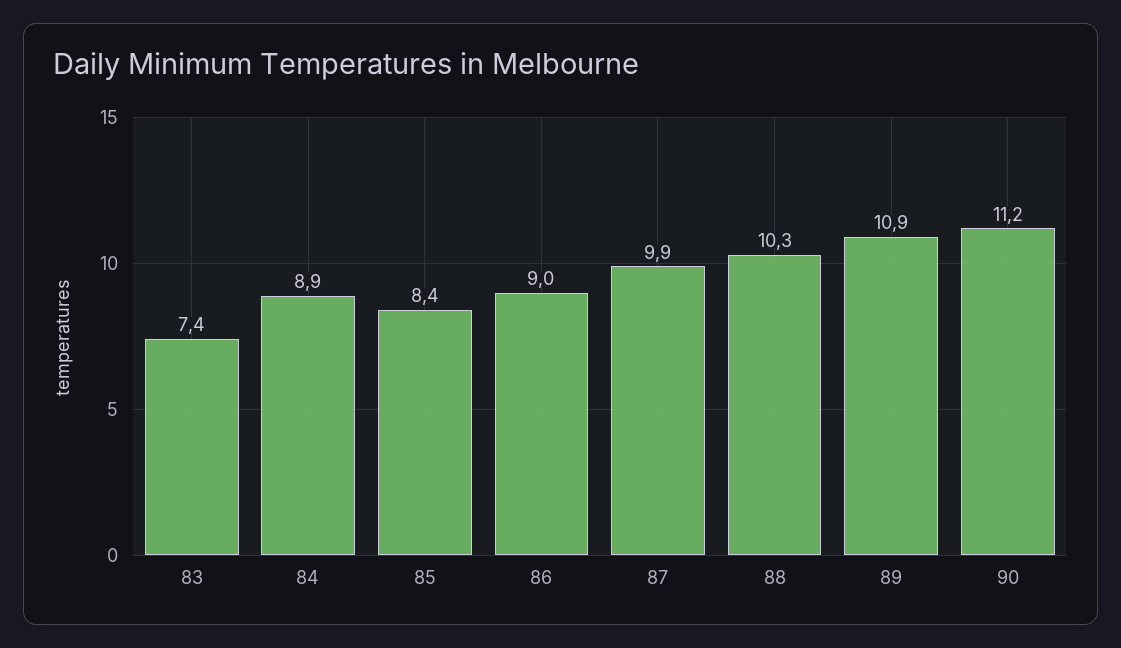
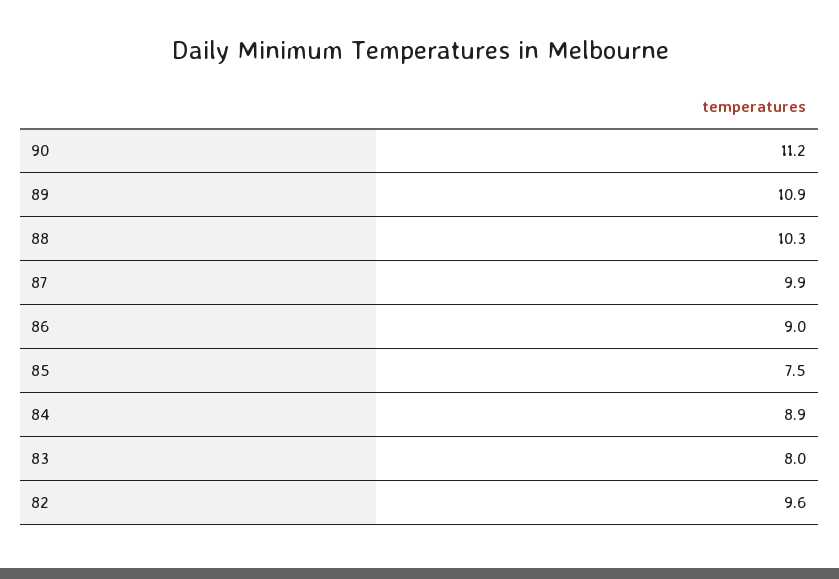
  {
-   "83": 7.4,
+   "83": 8,
    "84": 8.9,
-   "85": 8.4,
+   "85": 7.5,
    "86": 9,
    "87": 9.9,
    "88": 10.3,
    "89": 10.9,
-   "90": 11.2
+   "90": 11.2,
+   "82": 9.6
  }

